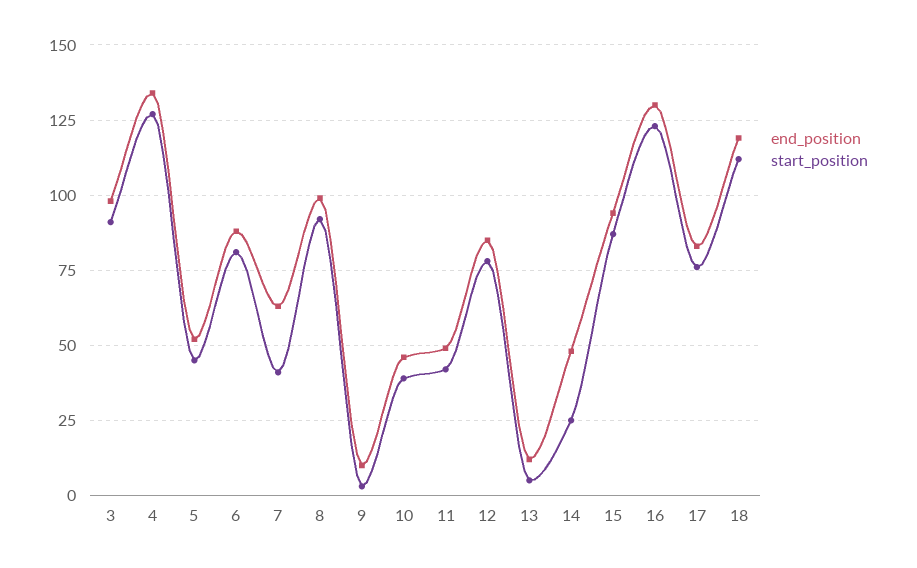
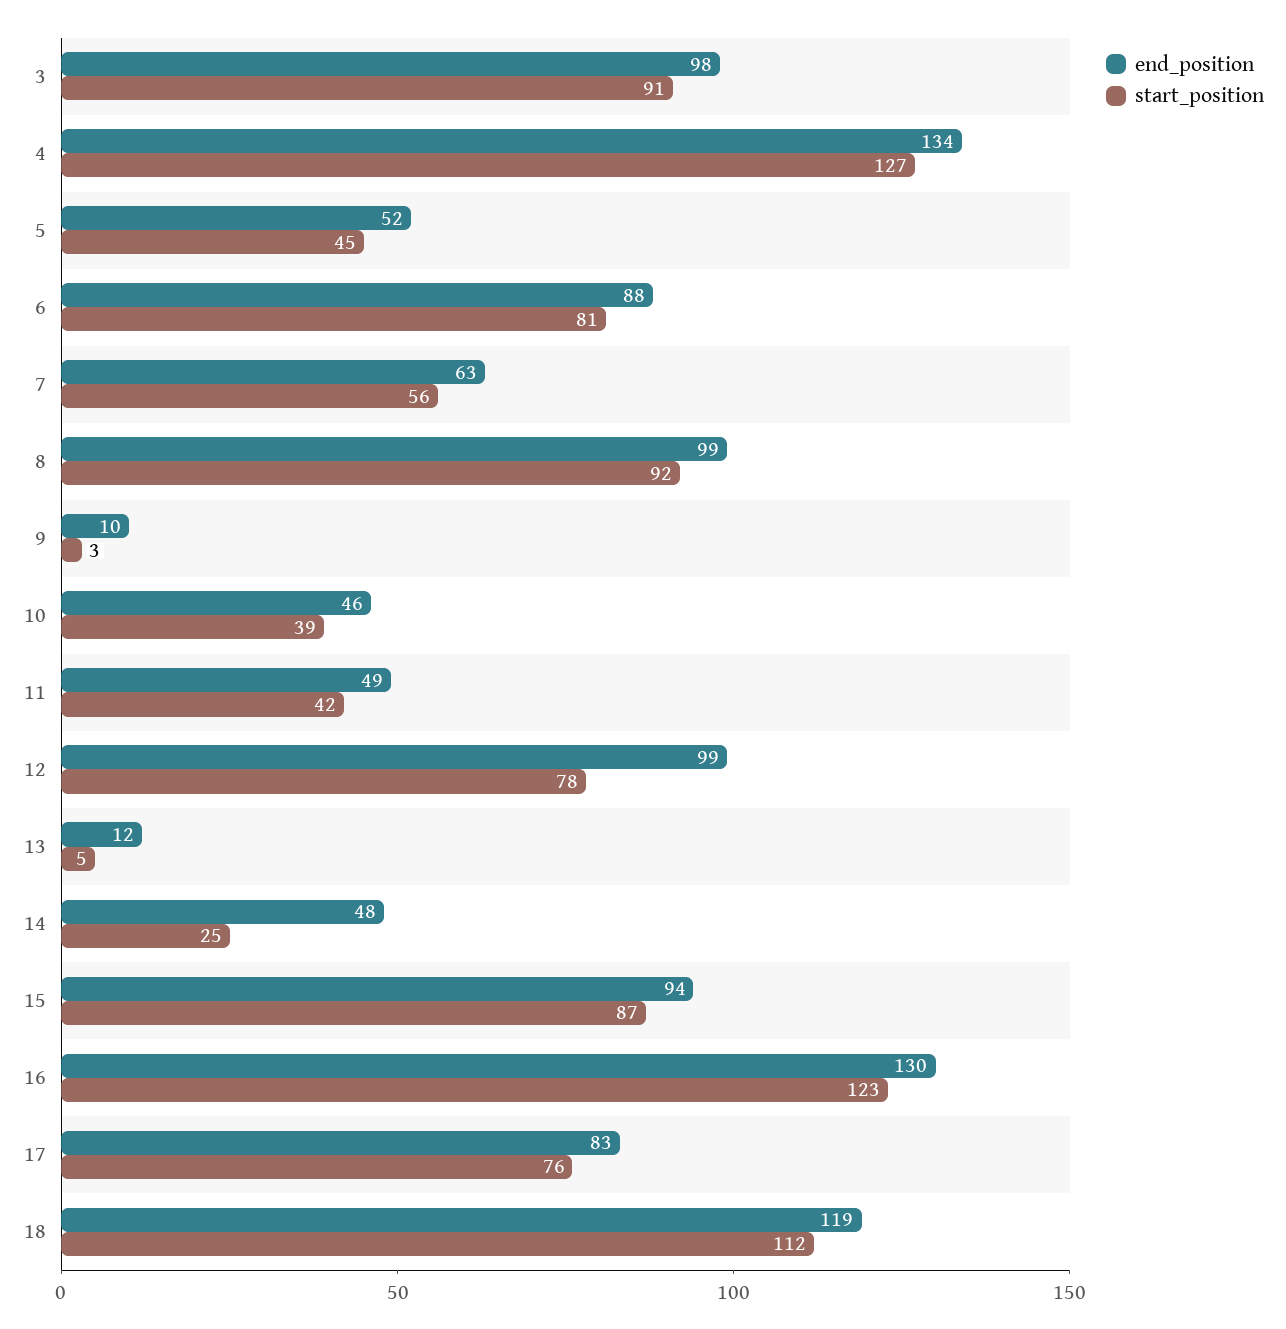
  {
    "end_position": {
      "3": 98,
      "4": 134,
      "5": 52,
      "6": 88,
      "7": 63,
      "8": 99,
      "9": 10,
      "10": 46,
      "11": 49,
-     "12": 85,
+     "12": 99,
      "13": 12,
      "14": 48,
      "15": 94,
      "16": 130,
      "17": 83,
      "18": 119
    },
    "start_position": {
      "3": 91,
      "4": 127,
      "5": 45,
      "6": 81,
-     "7": 40,
+     "7": 56,
      "8": 92,
      "9": 3,
      "10": 39,
      "11": 42,
      "12": 78,
      "13": 5,
      "14": 25,
      "15": 87,
      "16": 123,
      "17": 76,
      "18": 112
    }
  }

